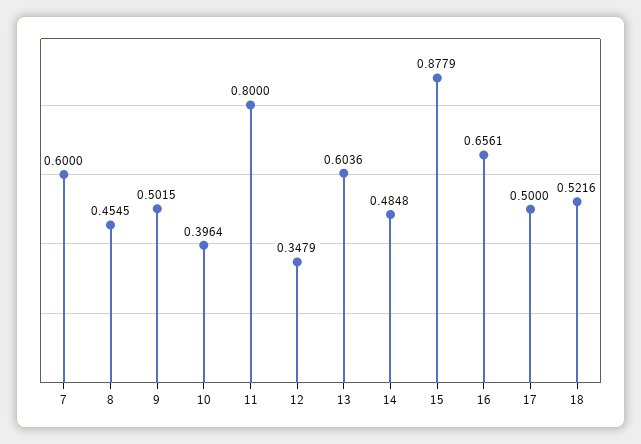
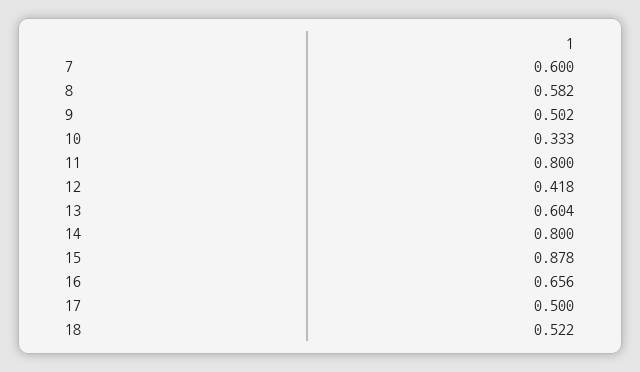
  {
    "7": 0.6,
-   "8": 0.4545,
+   "8": 0.582,
    "9": 0.5015,
-   "10": 0.3964,
+   "10": 0.333,
    "11": 0.8,
-   "12": 0.3479,
+   "12": 0.418,
    "13": 0.6036,
-   "14": 0.4848,
+   "14": 0.8,
    "15": 0.8779,
    "16": 0.6561,
    "17": 0.5,
    "18": 0.5216
  }

